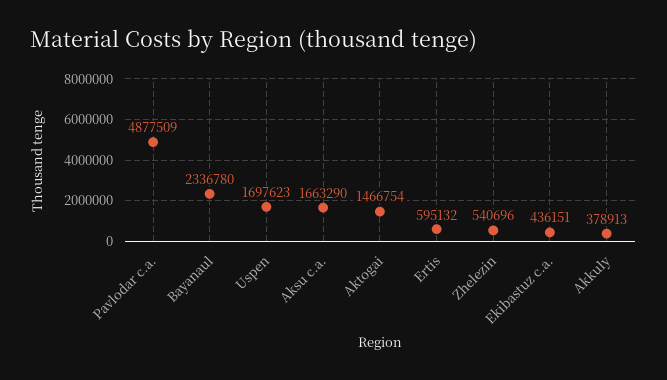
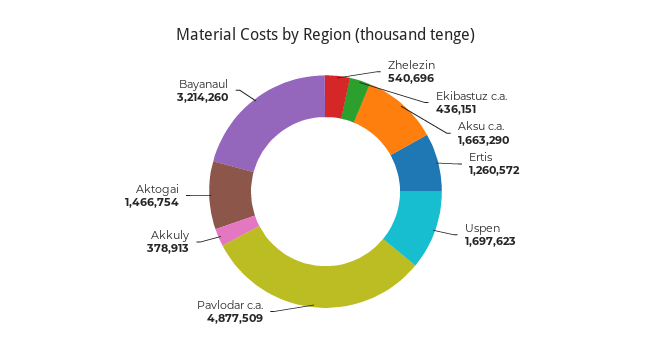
  {
    "Pavlodar c.a.": 4877509,
-   "Bayanaul": 2336780,
+   "Bayanaul": 3214260,
    "Uspen": 1697623,
    "Aksu c.a.": 1663290,
    "Aktogai": 1466754,
-   "Ertis": 595132,
+   "Ertis": 1260572,
    "Zhelezin": 540696,
    "Ekibastuz c.a.": 436151,
    "Akkuly": 378913
  }

